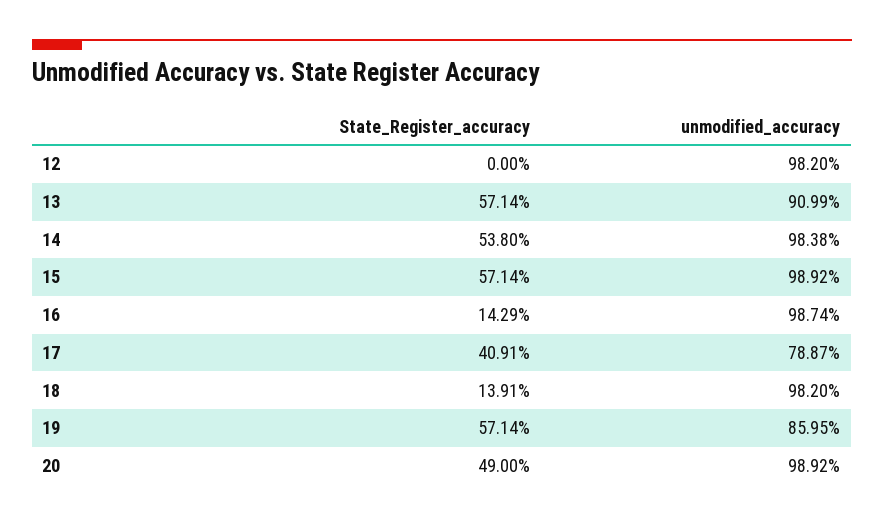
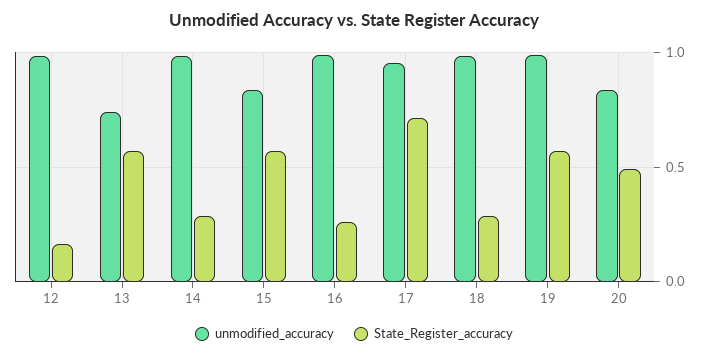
  {
    "State_Register_accuracy": {
-     "12": 0,
+     "12": 0.15,
      "13": 0.5714,
-     "14": 0.538,
+     "14": 0.3,
      "15": 0.5714,
-     "16": 0.1429,
+     "16": 0.25,
-     "17": 0.4091,
+     "17": 0.7,
-     "18": 0.1391,
+     "18": 0.3,
      "19": 0.5714,
      "20": 0.49
    },
    "unmodified_accuracy": {
      "12": 0.982,
-     "13": 0.9099,
+     "13": 0.75,
      "14": 0.9838,
-     "15": 0.9892,
+     "15": 0.85,
      "16": 0.9874,
-     "17": 0.7887,
+     "17": 0.95,
      "18": 0.982,
-     "19": 0.8595,
+     "19": 1,
-     "20": 0.9892
+     "20": 0.85
    }
  }

